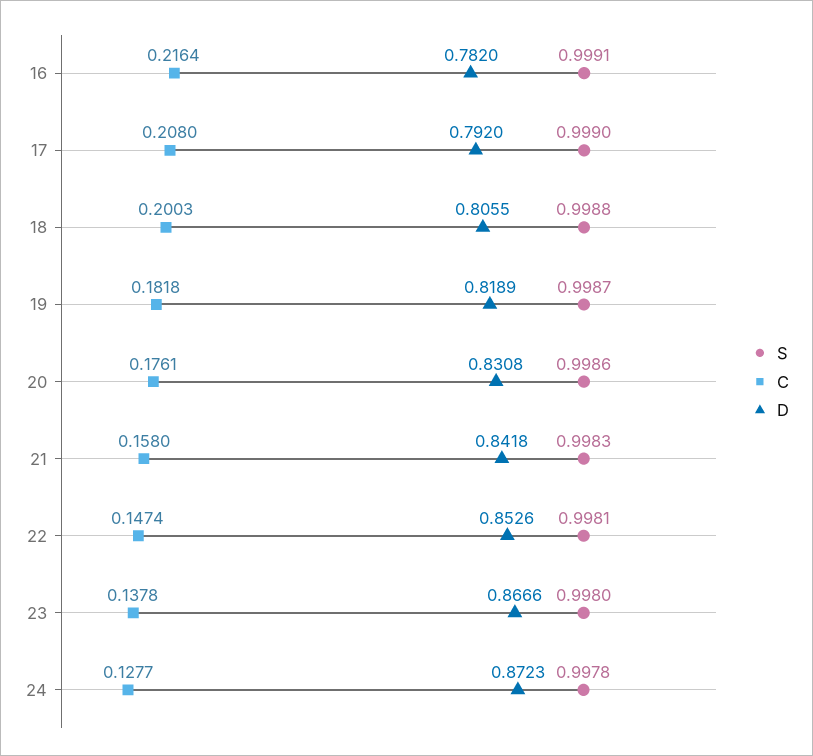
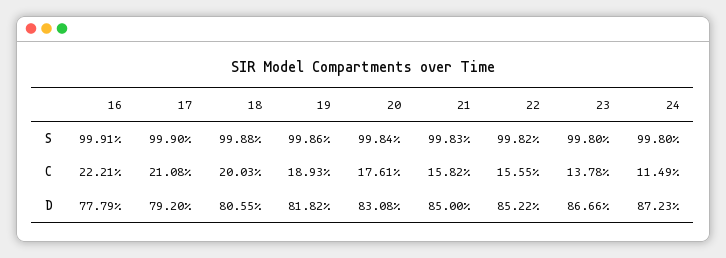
  {
    "S": {
      "16": 0.9991,
      "17": 0.999,
      "18": 0.9988,
-     "19": 0.9987,
+     "19": 0.9986,
-     "20": 0.9986,
+     "20": 0.9984,
      "21": 0.9983,
-     "22": 0.9981,
+     "22": 0.9982,
      "23": 0.998,
-     "24": 0.9978
+     "24": 0.998
    },
    "C": {
-     "16": 0.2164,
+     "16": 0.2221,
-     "17": 0.208,
+     "17": 0.2108,
      "18": 0.2003,
-     "19": 0.1818,
+     "19": 0.1893,
      "20": 0.1761,
-     "21": 0.158,
+     "21": 0.1582,
-     "22": 0.1474,
+     "22": 0.1555,
      "23": 0.1378,
-     "24": 0.1277
+     "24": 0.1149
    },
    "D": {
-     "16": 0.782,
+     "16": 0.7779,
      "17": 0.792,
      "18": 0.8055,
-     "19": 0.8189,
+     "19": 0.8182,
      "20": 0.8308,
-     "21": 0.8418,
+     "21": 0.85,
-     "22": 0.8526,
+     "22": 0.8522,
      "23": 0.8666,
      "24": 0.8723
    }
  }

